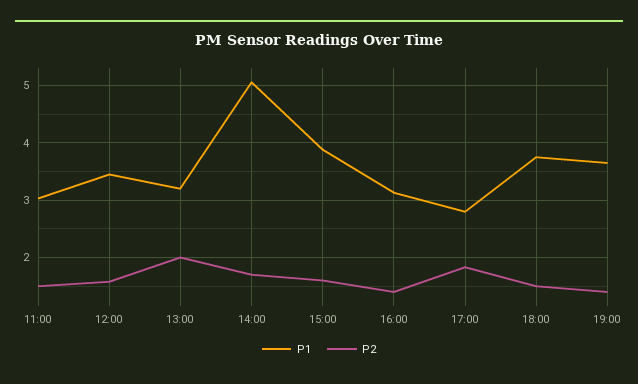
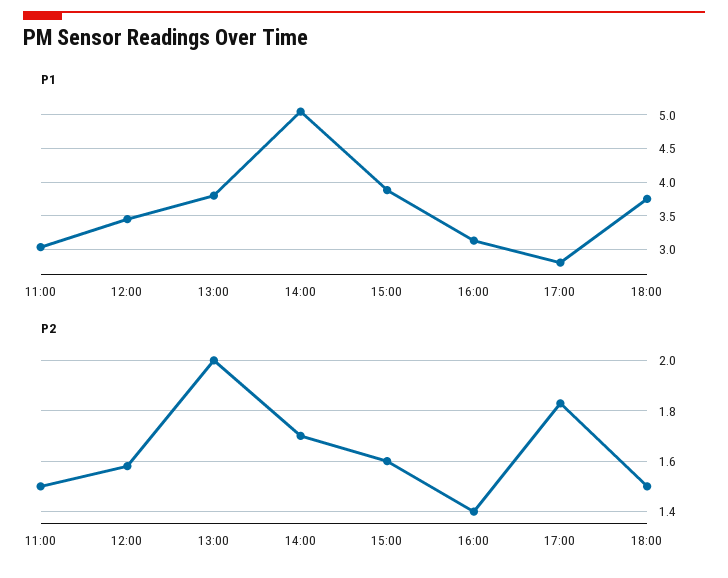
  {
    "P1": {
      "11:00": 3,
      "12:00": 3.5,
-     "13:00": 3.2,
+     "13:00": 3.8,
      "14:00": 5.1,
      "15:00": 3.9,
      "16:00": 3.1,
      "17:00": 2.8,
-     "18:00": 3.8,
+     "18:00": 3.8
-     "19:00": 3.6
    },
    "P2": {
      "11:00": 1.5,
      "12:00": 1.6,
      "13:00": 2,
      "14:00": 1.7,
      "15:00": 1.6,
      "16:00": 1.4,
      "17:00": 1.85,
-     "18:00": 1.5,
+     "18:00": 1.5
-     "19:00": 1.4
    }
  }

